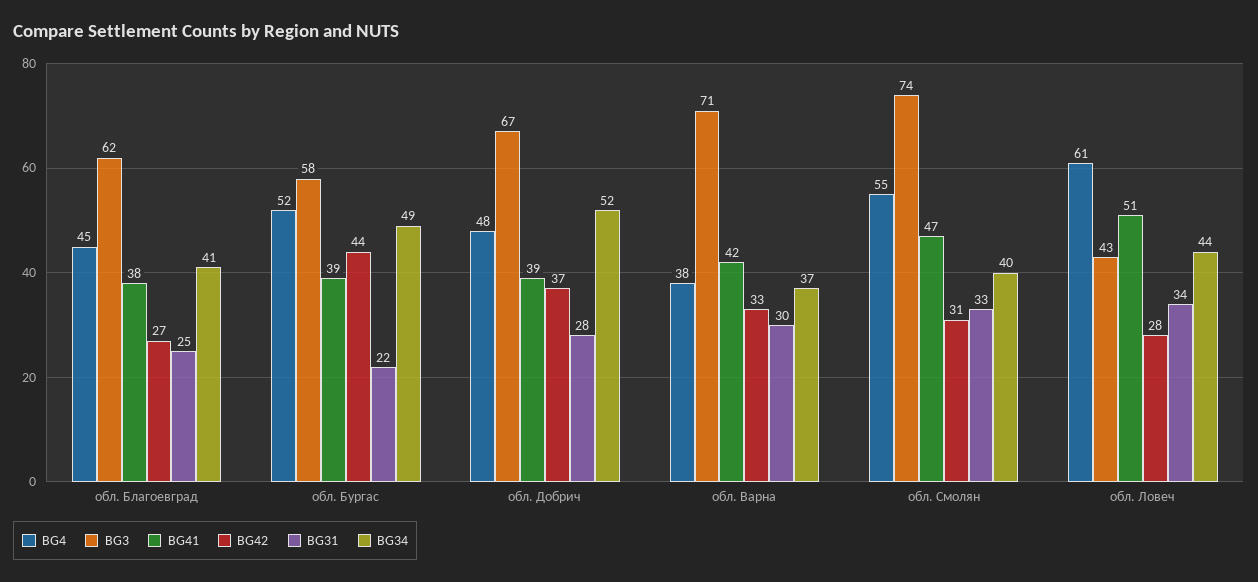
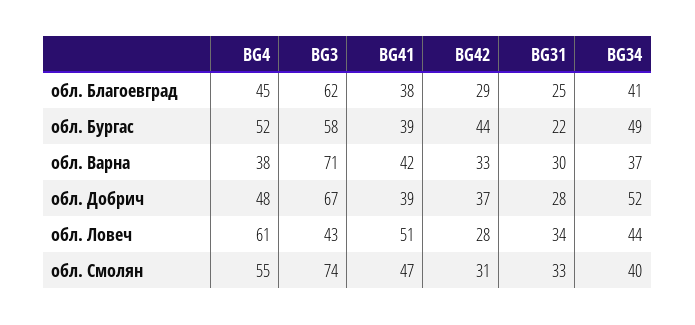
  {
    "BG4": {
      "обл. Благоевград": 45,
      "обл. Бургас": 52,
      "обл. Добрич": 48,
      "обл. Варна": 38,
      "обл. Смолян": 55,
      "обл. Ловеч": 61
    },
    "BG3": {
      "обл. Благоевград": 62,
      "обл. Бургас": 58,
      "обл. Добрич": 67,
      "обл. Варна": 71,
      "обл. Смолян": 74,
      "обл. Ловеч": 43
    },
    "BG41": {
      "обл. Благоевград": 38,
      "обл. Бургас": 39,
      "обл. Добрич": 39,
      "обл. Варна": 42,
      "обл. Смолян": 47,
      "обл. Ловеч": 51
    },
    "BG42": {
-     "обл. Благоевград": 27,
+     "обл. Благоевград": 29,
      "обл. Бургас": 44,
      "обл. Добрич": 37,
      "обл. Варна": 33,
      "обл. Смолян": 31,
      "обл. Ловеч": 28
    },
    "BG31": {
      "обл. Благоевград": 25,
      "обл. Бургас": 22,
      "обл. Добрич": 28,
      "обл. Варна": 30,
      "обл. Смолян": 33,
      "обл. Ловеч": 34
    },
    "BG34": {
      "обл. Благоевград": 41,
      "обл. Бургас": 49,
      "обл. Добрич": 52,
      "обл. Варна": 37,
      "обл. Смолян": 40,
      "обл. Ловеч": 44
    }
  }

